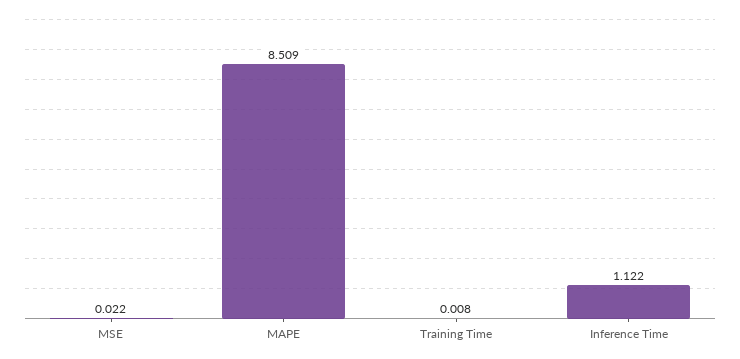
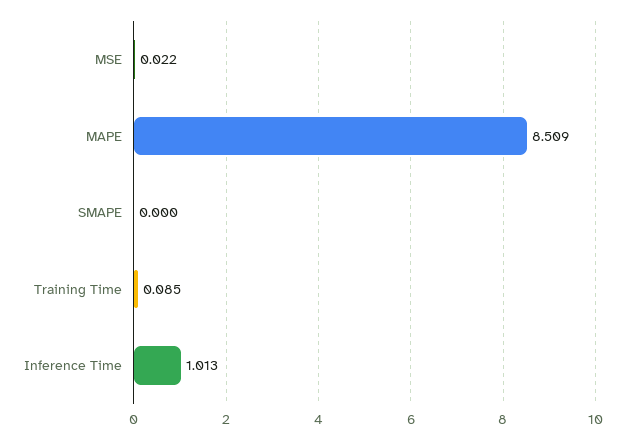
  {
    "MSE": 0.022,
    "MAPE": 8.509,
-   "Training Time": 0.008,
+   "Training Time": 0.085,
-   "Inference Time": 1.122
+   "Inference Time": 1.013,
+   "SMAPE": 0
  }

